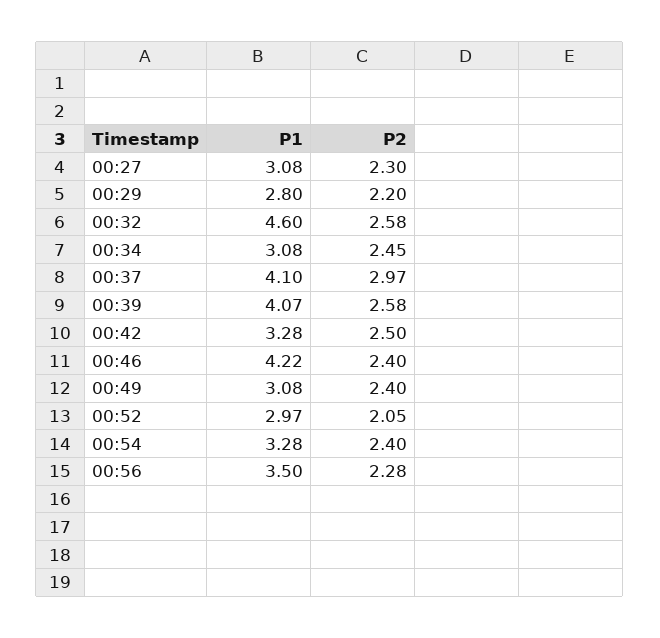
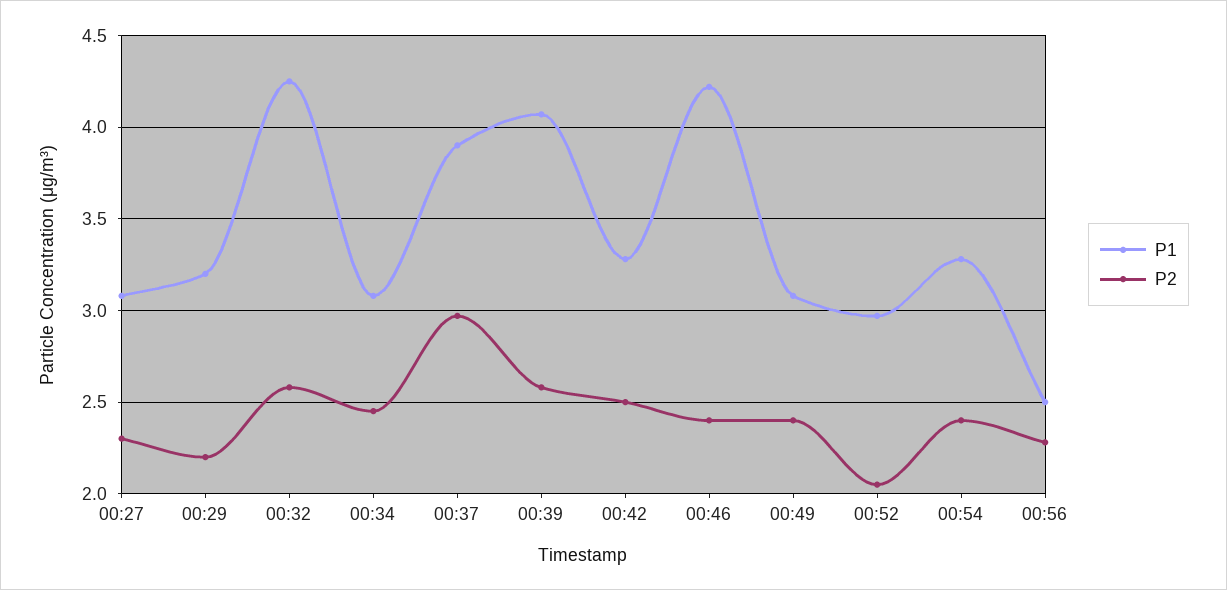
  {
    "P1": {
      "00:27": 3.08,
-     "00:29": 2.8,
+     "00:29": 3.2,
-     "00:32": 4.6,
+     "00:32": 4.25,
      "00:34": 3.08,
-     "00:37": 4.1,
+     "00:37": 3.9,
      "00:39": 4.07,
      "00:42": 3.28,
      "00:46": 4.22,
      "00:49": 3.08,
      "00:52": 2.97,
      "00:54": 3.28,
-     "00:56": 3.5
+     "00:56": 2.5
    },
    "P2": {
      "00:27": 2.3,
      "00:29": 2.2,
      "00:32": 2.58,
      "00:34": 2.45,
      "00:37": 2.97,
      "00:39": 2.58,
      "00:42": 2.5,
      "00:46": 2.4,
      "00:49": 2.4,
      "00:52": 2.05,
      "00:54": 2.4,
      "00:56": 2.28
    }
  }

